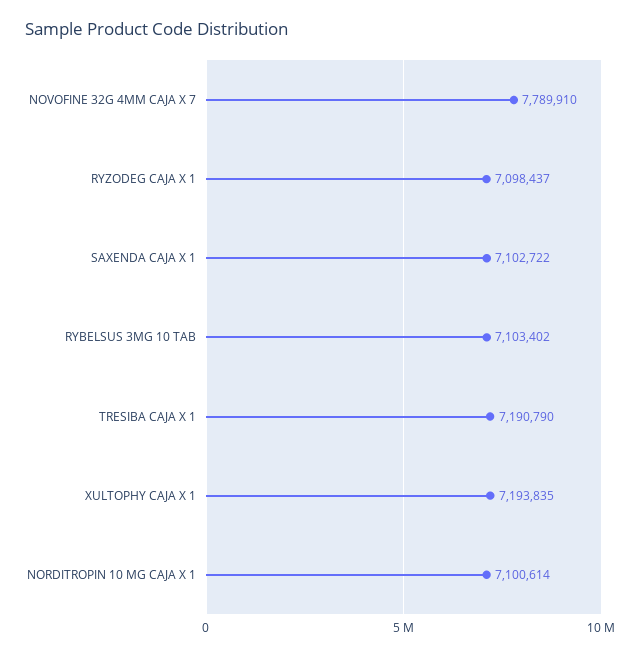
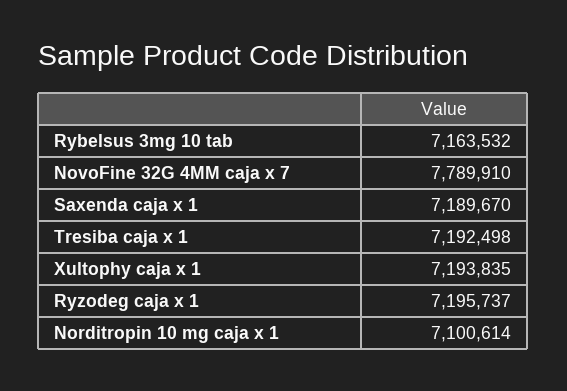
  {
    "NOVOFINE 32G 4MM CAJA X 7": 7789910,
-   "RYZODEG CAJA X 1": 7098437,
+   "RYZODEG CAJA X 1": 7195737,
-   "SAXENDA CAJA X 1": 7102722,
+   "SAXENDA CAJA X 1": 7189670,
-   "RYBELSUS 3MG 10 TAB": 7103402,
+   "RYBELSUS 3MG 10 TAB": 7163532,
-   "TRESIBA CAJA X 1": 7190790,
+   "TRESIBA CAJA X 1": 7192498,
    "XULTOPHY CAJA X 1": 7193835,
    "NORDITROPIN 10 MG CAJA X 1": 7100614
  }

